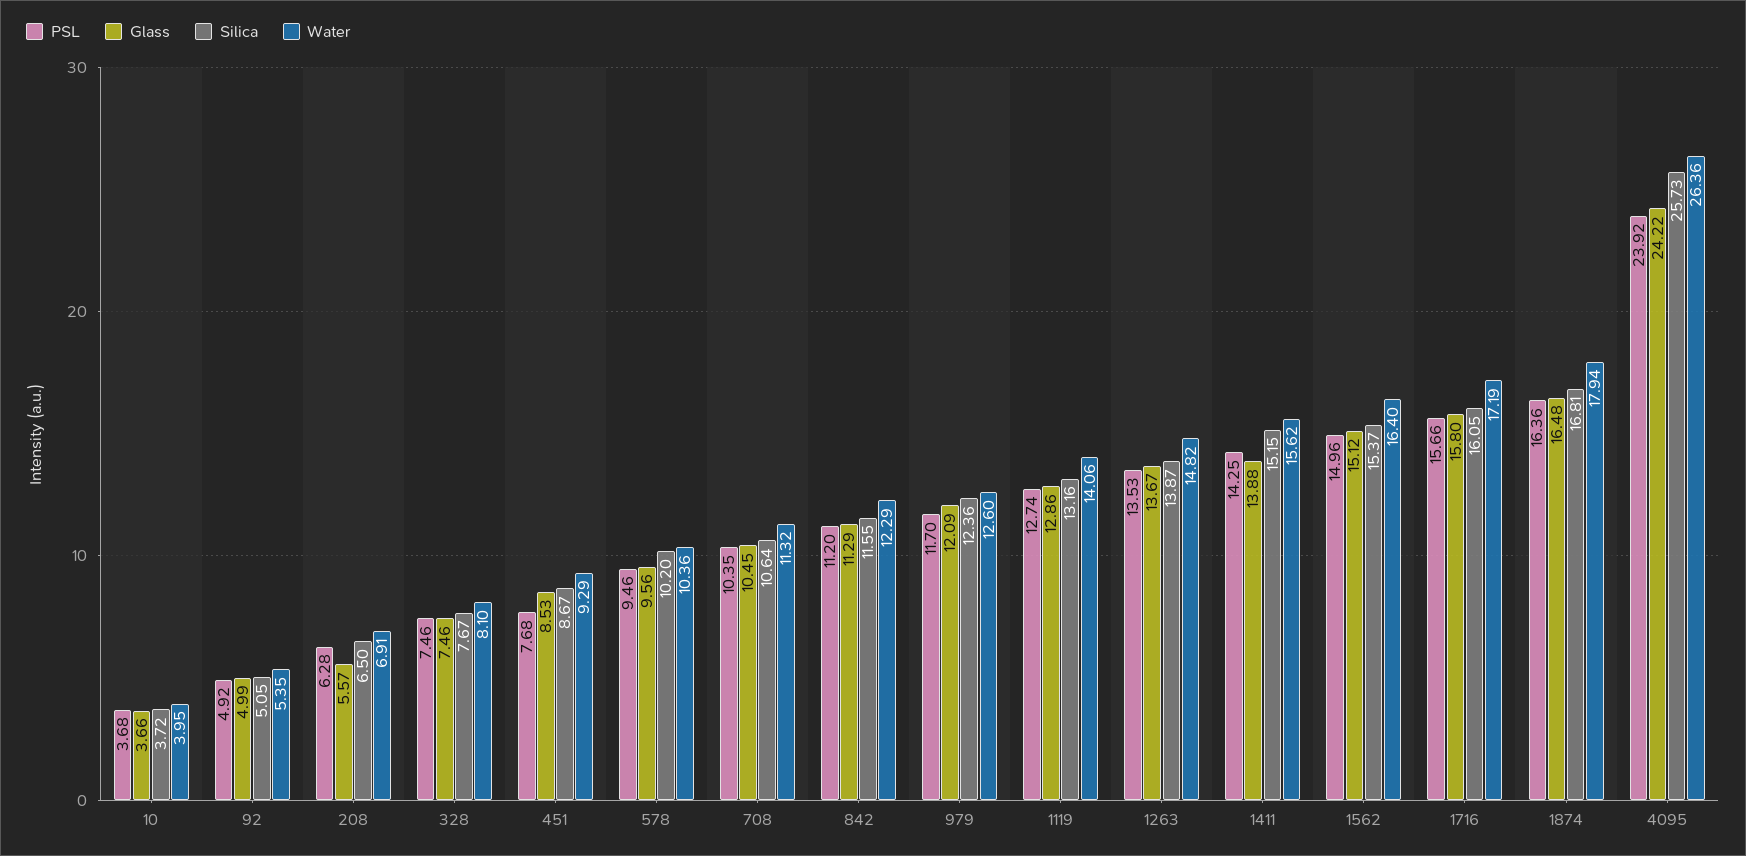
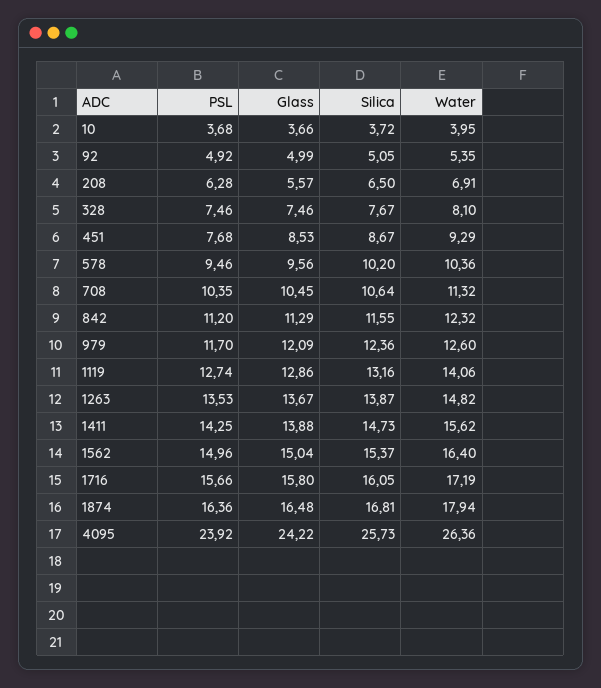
  {
    "PSL": {
      "10": 3.68,
      "92": 4.92,
      "208": 6.28,
      "328": 7.46,
      "451": 7.68,
      "578": 9.46,
      "708": 10.35,
      "842": 11.2,
      "979": 11.7,
      "1119": 12.74,
      "1263": 13.53,
      "1411": 14.25,
      "1562": 14.96,
      "1716": 15.66,
      "1874": 16.36,
      "4095": 23.92
    },
    "Glass": {
      "10": 3.66,
      "92": 4.99,
      "208": 5.57,
      "328": 7.46,
      "451": 8.53,
      "578": 9.56,
      "708": 10.45,
      "842": 11.29,
      "979": 12.09,
      "1119": 12.86,
      "1263": 13.67,
      "1411": 13.88,
-     "1562": 15.12,
+     "1562": 15.04,
      "1716": 15.8,
      "1874": 16.48,
      "4095": 24.22
    },
    "Silica": {
      "10": 3.72,
      "92": 5.05,
      "208": 6.5,
      "328": 7.67,
      "451": 8.67,
      "578": 10.2,
      "708": 10.64,
      "842": 11.55,
      "979": 12.36,
      "1119": 13.16,
      "1263": 13.87,
-     "1411": 15.15,
+     "1411": 14.73,
      "1562": 15.37,
      "1716": 16.05,
      "1874": 16.81,
      "4095": 25.73
    },
    "Water": {
      "10": 3.95,
      "92": 5.35,
      "208": 6.91,
      "328": 8.1,
      "451": 9.29,
      "578": 10.36,
      "708": 11.32,
-     "842": 12.29,
+     "842": 12.32,
      "979": 12.6,
      "1119": 14.06,
      "1263": 14.82,
      "1411": 15.62,
      "1562": 16.4,
      "1716": 17.19,
      "1874": 17.94,
      "4095": 26.36
    }
  }

